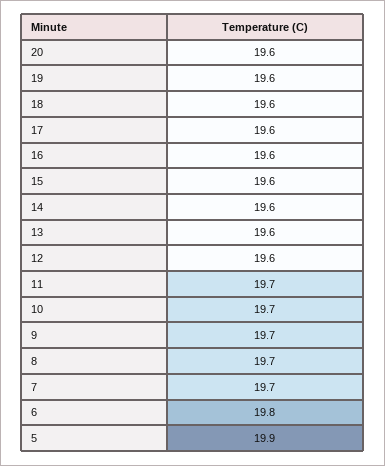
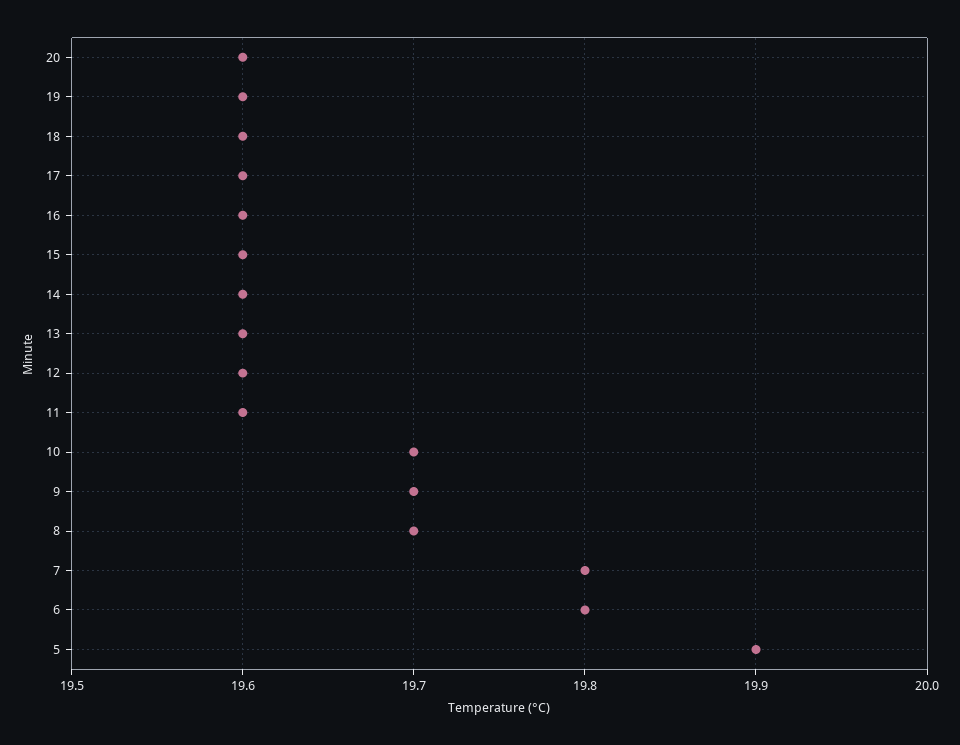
  {
    "20": 19.6,
    "19": 19.6,
    "18": 19.6,
    "17": 19.6,
    "16": 19.6,
    "15": 19.6,
    "14": 19.6,
    "13": 19.6,
    "12": 19.6,
-   "11": 19.7,
+   "11": 19.6,
    "10": 19.7,
    "9": 19.7,
    "8": 19.7,
-   "7": 19.7,
+   "7": 19.8,
    "6": 19.8,
    "5": 19.9
  }

